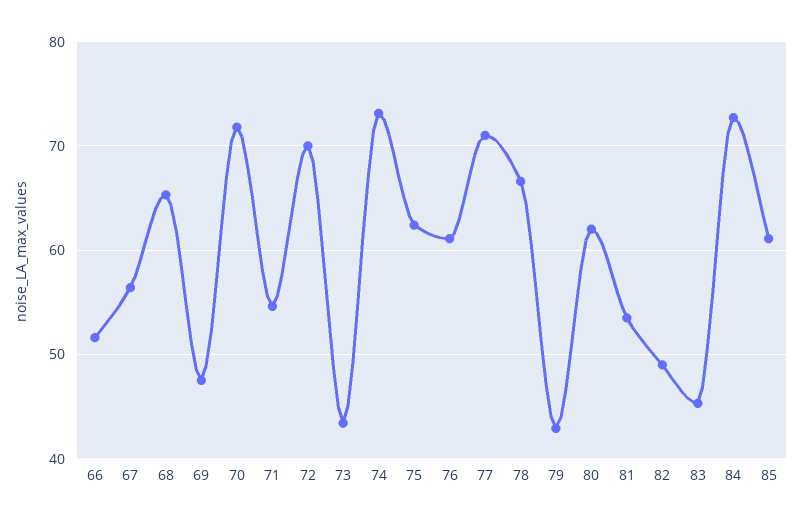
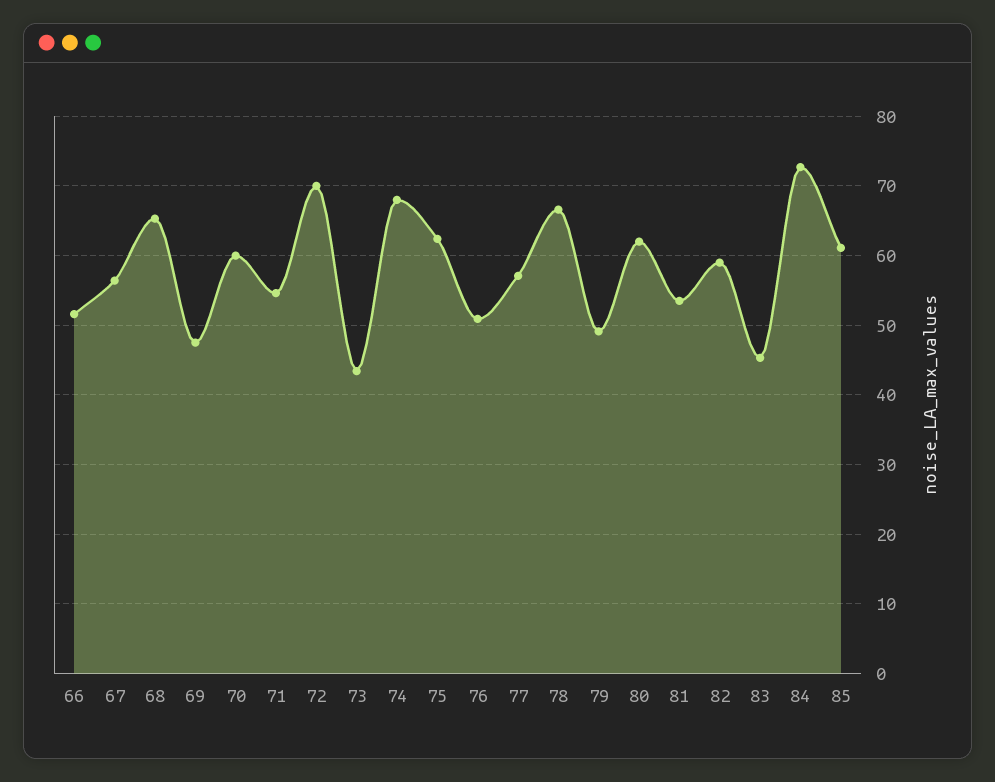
  {
    "66": 52,
    "67": 56,
    "68": 65,
    "69": 48,
-   "70": 72,
+   "70": 60,
    "71": 55,
    "72": 70,
    "73": 43,
-   "74": 73,
+   "74": 68,
    "75": 62,
-   "76": 61,
+   "76": 51,
-   "77": 71,
+   "77": 57,
    "78": 67,
-   "79": 43,
+   "79": 49,
    "80": 62,
    "81": 54,
-   "82": 49,
+   "82": 59,
    "83": 45,
    "84": 73,
    "85": 61
  }

